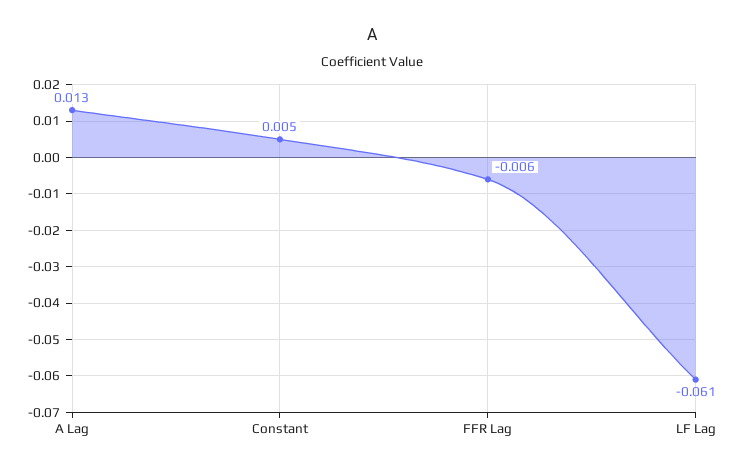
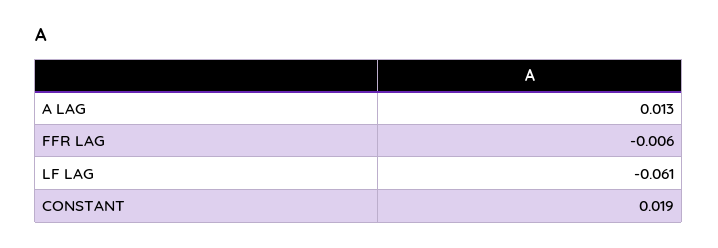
  {
    "A Lag": 0.013,
-   "Constant": 0.005,
+   "Constant": 0.019,
    "FFR Lag": -0.006,
    "LF Lag": -0.061
  }

